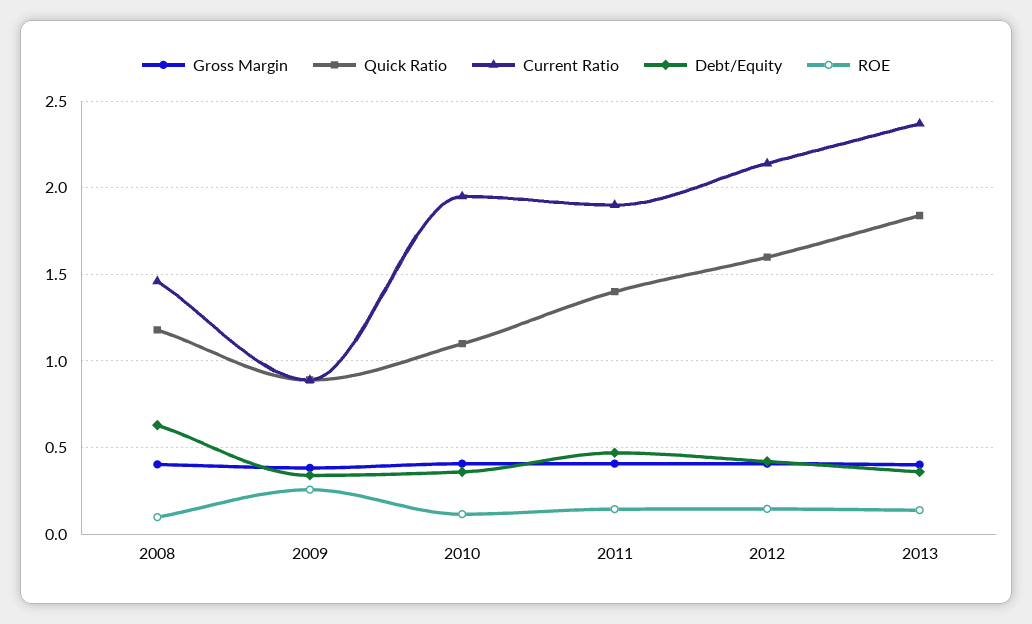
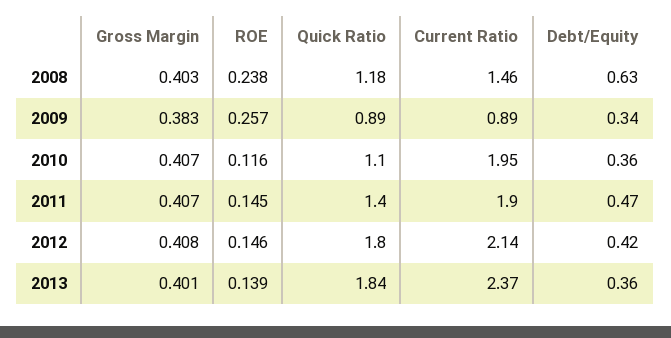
  {
    "Gross Margin": {
      "2008": 0.403,
      "2009": 0.383,
      "2010": 0.407,
      "2011": 0.407,
      "2012": 0.408,
      "2013": 0.401
    },
    "Quick Ratio": {
      "2008": 1.18,
      "2009": 0.89,
      "2010": 1.1,
      "2011": 1.4,
-     "2012": 1.6,
+     "2012": 1.8,
      "2013": 1.84
    },
    "Current Ratio": {
      "2008": 1.46,
      "2009": 0.89,
      "2010": 1.95,
      "2011": 1.9,
      "2012": 2.14,
      "2013": 2.37
    },
    "Debt/Equity": {
      "2008": 0.63,
      "2009": 0.34,
      "2010": 0.36,
      "2011": 0.47,
      "2012": 0.42,
      "2013": 0.36
    },
    "ROE": {
-     "2008": 0.1,
+     "2008": 0.238,
      "2009": 0.257,
      "2010": 0.116,
      "2011": 0.145,
      "2012": 0.146,
      "2013": 0.139
    }
  }

